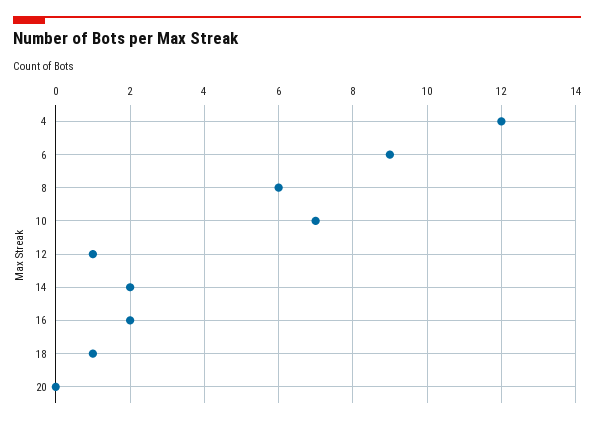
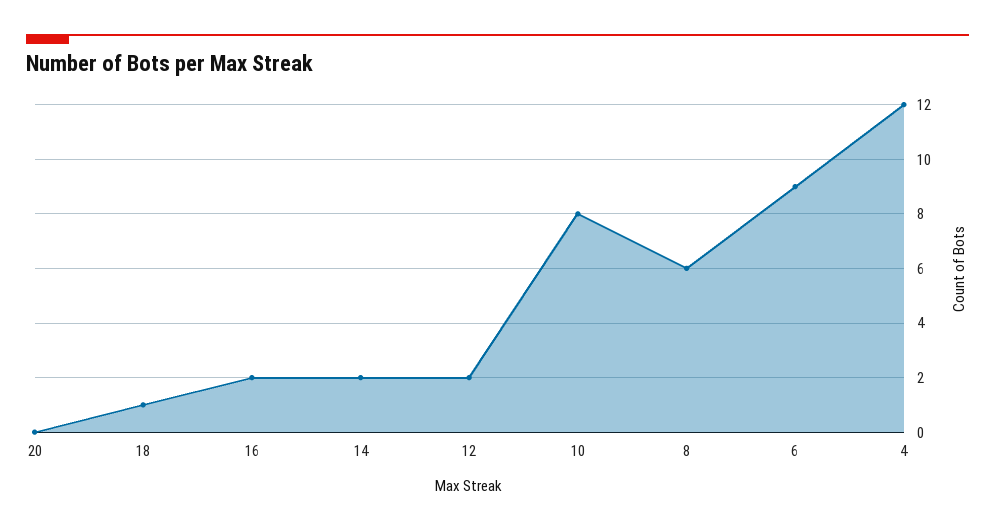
  {
    "4": 12,
    "6": 9,
    "8": 6,
-   "10": 7,
+   "10": 8,
-   "12": 1,
+   "12": 2,
    "14": 2,
    "16": 2,
    "18": 1,
    "20": 0
  }

